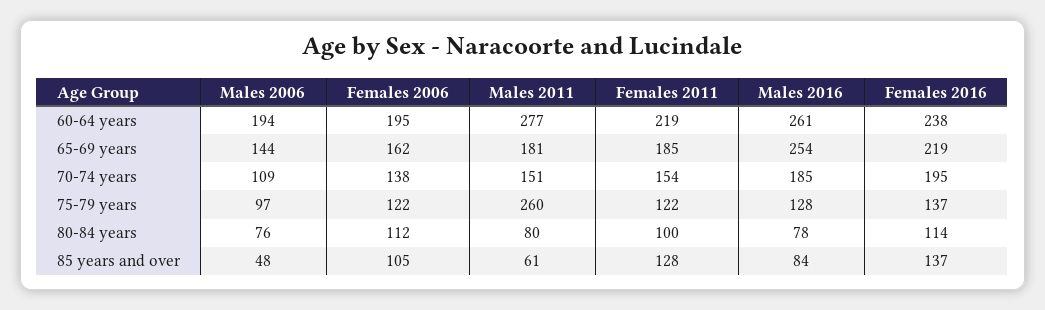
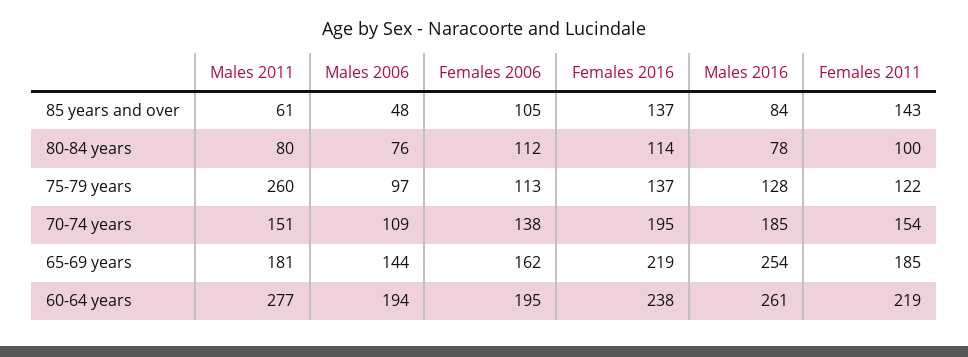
  {
    "Males 2006": {
      "60-64 years": 194,
      "65-69 years": 144,
      "70-74 years": 109,
      "75-79 years": 97,
      "80-84 years": 76,
      "85 years and over": 48
    },
    "Females 2006": {
      "60-64 years": 195,
      "65-69 years": 162,
      "70-74 years": 138,
-     "75-79 years": 122,
+     "75-79 years": 113,
      "80-84 years": 112,
      "85 years and over": 105
    },
    "Males 2011": {
      "60-64 years": 277,
      "65-69 years": 181,
      "70-74 years": 151,
      "75-79 years": 260,
      "80-84 years": 80,
      "85 years and over": 61
    },
    "Females 2011": {
      "60-64 years": 219,
      "65-69 years": 185,
      "70-74 years": 154,
      "75-79 years": 122,
      "80-84 years": 100,
-     "85 years and over": 128
+     "85 years and over": 143
    },
    "Males 2016": {
      "60-64 years": 261,
      "65-69 years": 254,
      "70-74 years": 185,
      "75-79 years": 128,
      "80-84 years": 78,
      "85 years and over": 84
    },
    "Females 2016": {
      "60-64 years": 238,
      "65-69 years": 219,
      "70-74 years": 195,
      "75-79 years": 137,
      "80-84 years": 114,
      "85 years and over": 137
    }
  }

